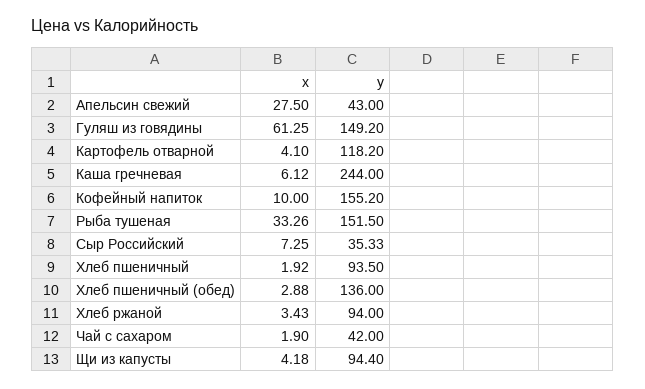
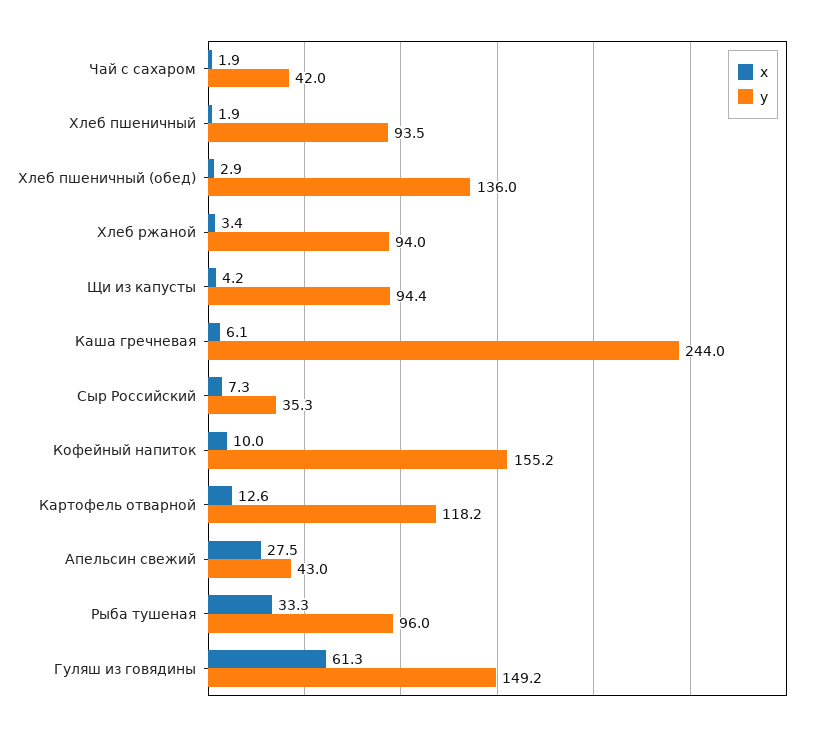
  {
    "x": {
      "Апельсин свежий": 27.5,
      "Гуляш из говядины": 61.25,
-     "Картофель отварной": 4.1,
+     "Картофель отварной": 12.6,
      "Каша гречневая": 6.12,
      "Кофейный напиток": 10,
      "Рыба тушеная": 33.26,
      "Сыр Российский": 7.25,
      "Хлеб пшеничный": 1.92,
      "Хлеб пшеничный (обед)": 2.88,
      "Хлеб ржаной": 3.43,
      "Чай с сахаром": 1.9,
      "Щи из капусты": 4.18
    },
    "y": {
      "Апельсин свежий": 43,
      "Гуляш из говядины": 149.2,
      "Картофель отварной": 118.2,
      "Каша гречневая": 244,
      "Кофейный напиток": 155.2,
-     "Рыба тушеная": 151.5,
+     "Рыба тушеная": 96,
      "Сыр Российский": 35.33,
      "Хлеб пшеничный": 93.5,
      "Хлеб пшеничный (обед)": 136,
      "Хлеб ржаной": 94,
      "Чай с сахаром": 42,
      "Щи из капусты": 94.4
    }
  }

